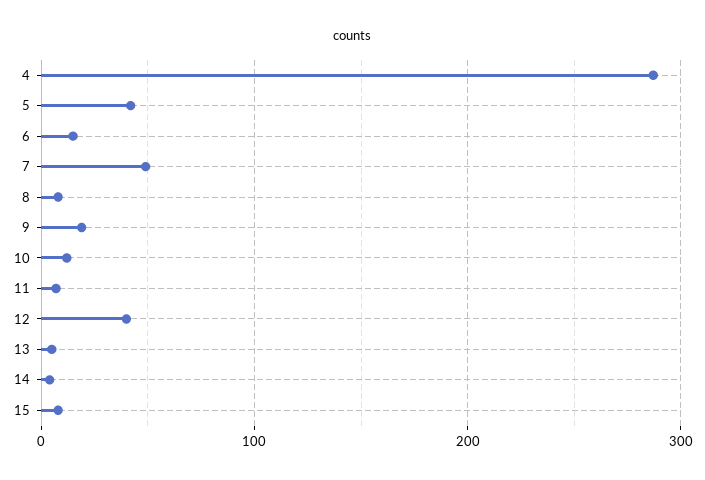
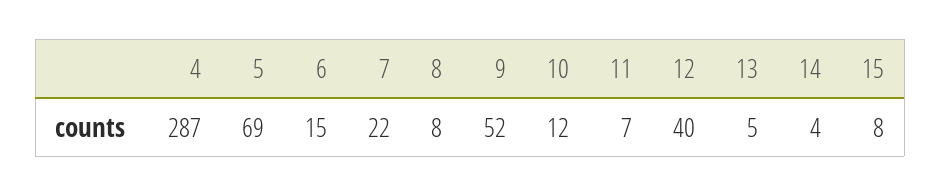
  {
    "4": 287,
-   "5": 40,
+   "5": 69,
    "6": 15,
-   "7": 50,
+   "7": 22,
    "8": 8,
-   "9": 20,
+   "9": 52,
    "10": 12,
    "11": 7,
    "12": 40,
    "13": 5,
    "14": 4,
    "15": 8
  }

